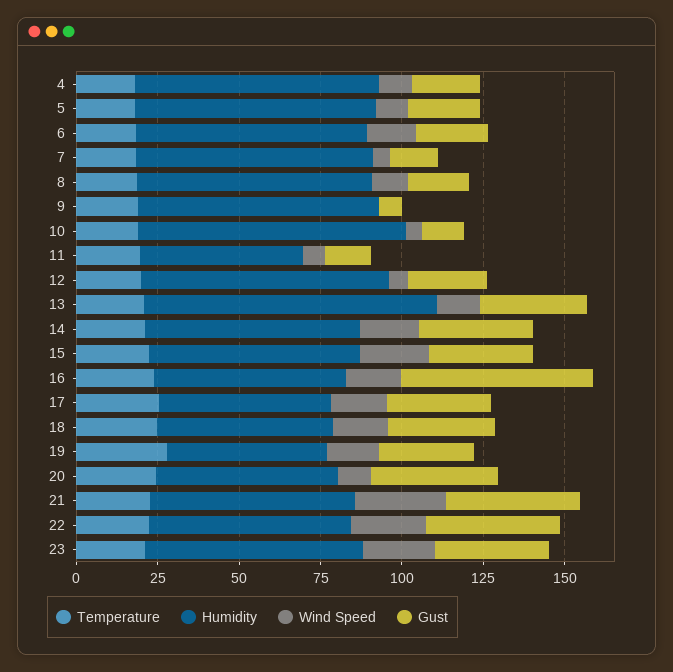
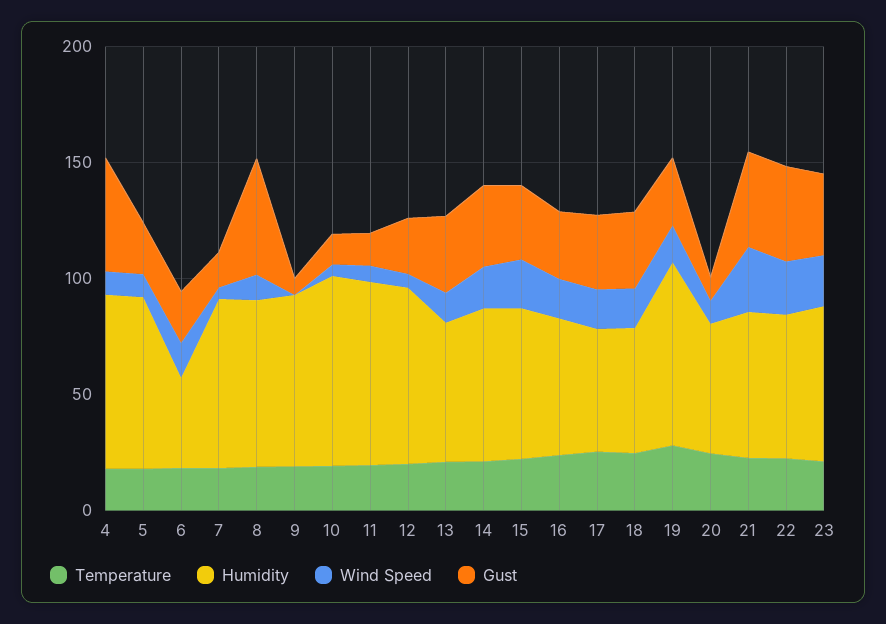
  {
    "Temperature": {
      "4": 20,
      "5": 20,
      "6": 20,
      "7": 20,
      "8": 20,
      "9": 20,
      "10": 20,
      "11": 20,
      "12": 20,
      "13": 20,
      "14": 20,
      "15": 20,
      "16": 25,
      "17": 25,
      "18": 25,
      "19": 30,
      "20": 25,
      "21": 25,
      "22": 20,
      "23": 20
    },
    "Humidity": {
      "4": 75,
      "5": 75,
-     "6": 70,
+     "6": 40,
      "7": 75,
      "8": 70,
      "9": 75,
      "10": 80,
-     "11": 50,
+     "11": 80,
      "12": 75,
-     "13": 90,
+     "13": 60,
      "14": 65,
      "15": 65,
      "16": 60,
      "17": 55,
      "18": 55,
-     "19": 50,
+     "19": 80,
      "20": 55,
      "21": 65,
      "22": 60,
      "23": 65
    },
    "Wind Speed": {
      "4": 10,
      "5": 10,
      "6": 15,
      "7": 5,
      "8": 10,
      "9": 0,
      "10": 5,
      "11": 5,
      "12": 5,
      "13": 15,
      "14": 20,
      "15": 20,
      "16": 15,
      "17": 15,
      "18": 15,
      "19": 15,
      "20": 10,
      "21": 30,
      "22": 25,
      "23": 20
    },
    "Gust": {
-     "4": 20,
+     "4": 50,
      "5": 20,
      "6": 20,
      "7": 15,
-     "8": 20,
+     "8": 50,
      "9": 5,
      "10": 15,
      "11": 15,
      "12": 25,
      "13": 35,
      "14": 35,
      "15": 30,
-     "16": 60,
+     "16": 30,
      "17": 30,
      "18": 35,
      "19": 30,
-     "20": 40,
+     "20": 10,
      "21": 40,
      "22": 40,
      "23": 35
    }
  }

